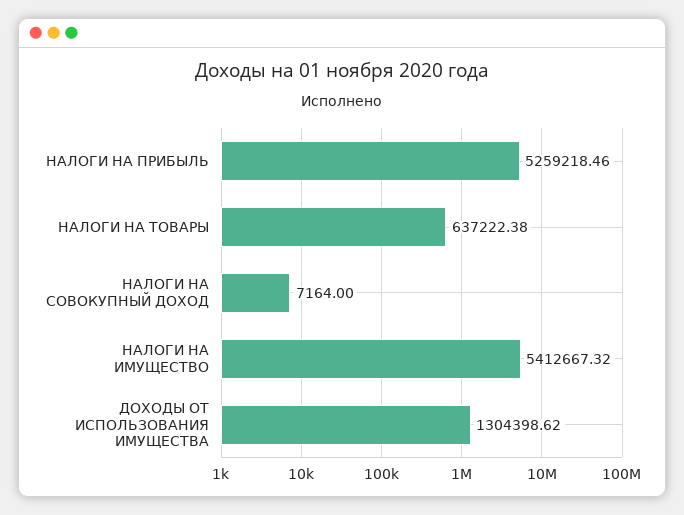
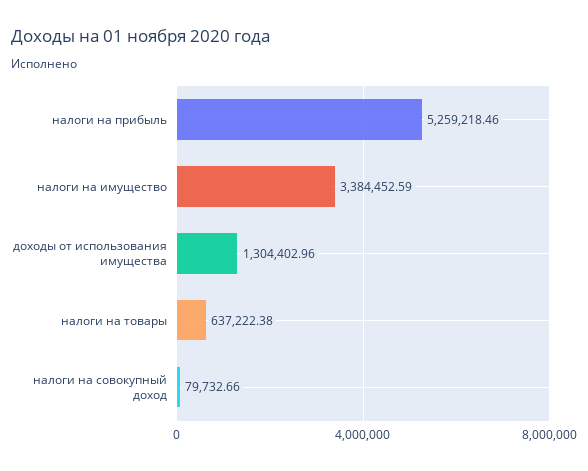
  {
    "НАЛОГИ НА ПРИБЫЛЬ": 5259218.46,
    "НАЛОГИ НА ТОВАРЫ": 637222.38,
-   "НАЛОГИ НА СОВОКУПНЫЙ ДОХОД": 7164,
+   "НАЛОГИ НА СОВОКУПНЫЙ ДОХОД": 79732.66,
-   "НАЛОГИ НА ИМУЩЕСТВО": 5412667.32,
+   "НАЛОГИ НА ИМУЩЕСТВО": 3384452.59,
-   "ДОХОДЫ ОТ ИСПОЛЬЗОВАНИЯ ИМУЩЕСТВА": 1304398.62
+   "ДОХОДЫ ОТ ИСПОЛЬЗОВАНИЯ ИМУЩЕСТВА": 1304402.96
  }

